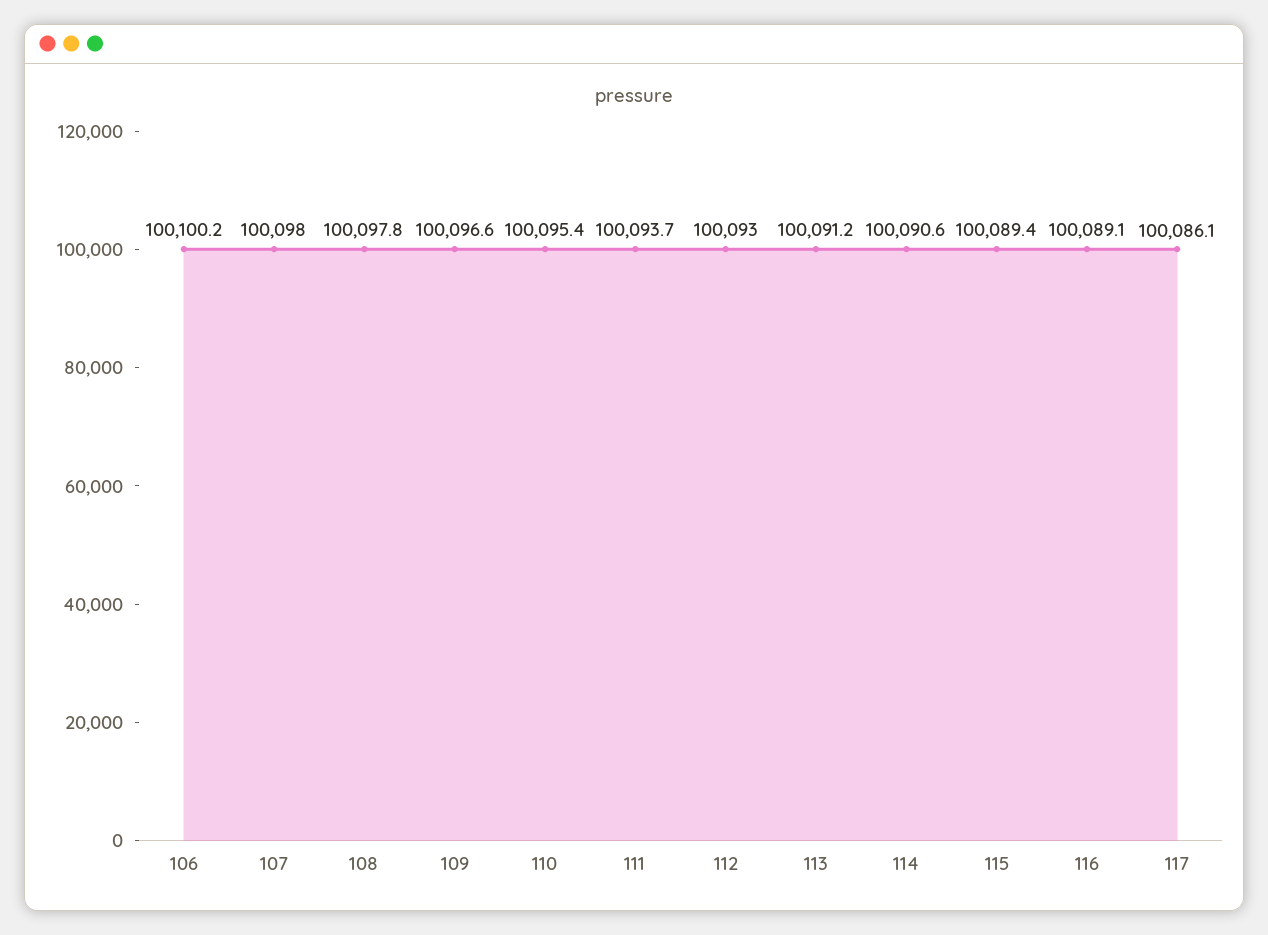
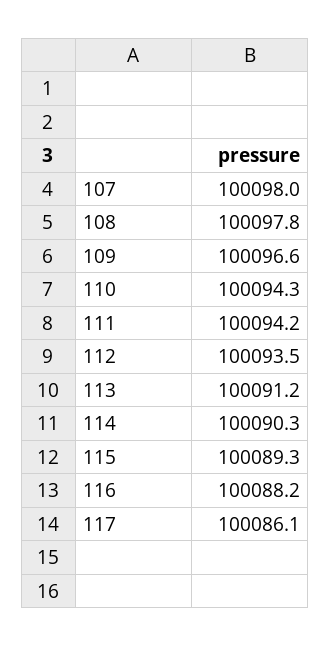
  {
-   "106": 100100.2,
    "107": 100098,
    "108": 100097.8,
    "109": 100096.6,
-   "110": 100095.4,
+   "110": 100094.3,
-   "111": 100093.7,
+   "111": 100094.2,
-   "112": 100093,
+   "112": 100093.5,
    "113": 100091.2,
-   "114": 100090.6,
+   "114": 100090.3,
-   "115": 100089.4,
+   "115": 100089.3,
-   "116": 100089.1,
+   "116": 100088.2,
    "117": 100086.1
  }

